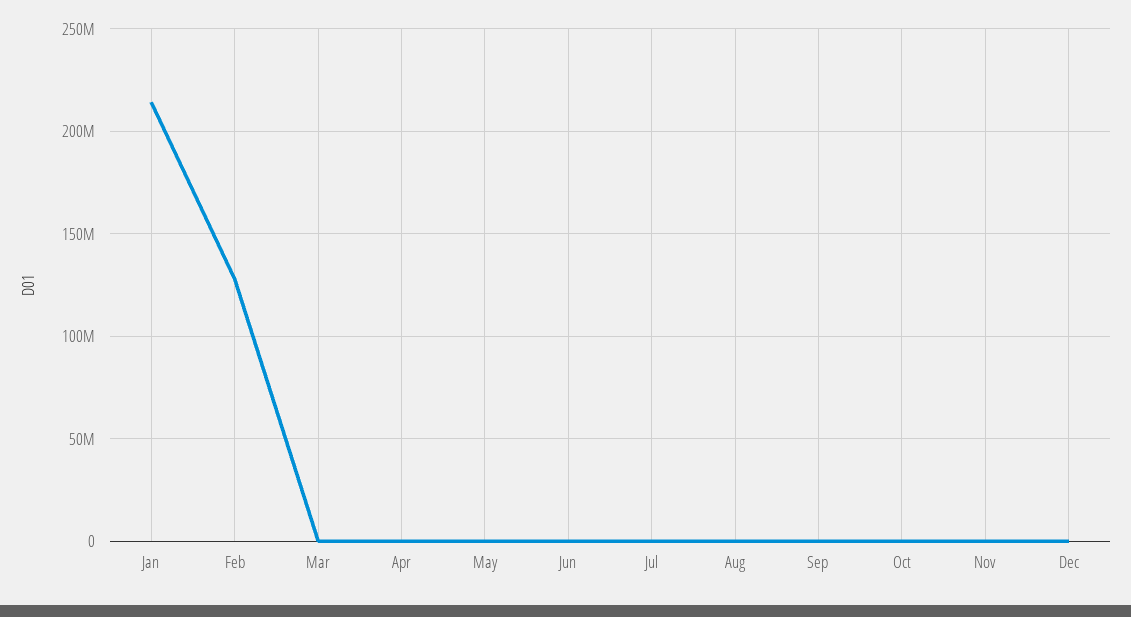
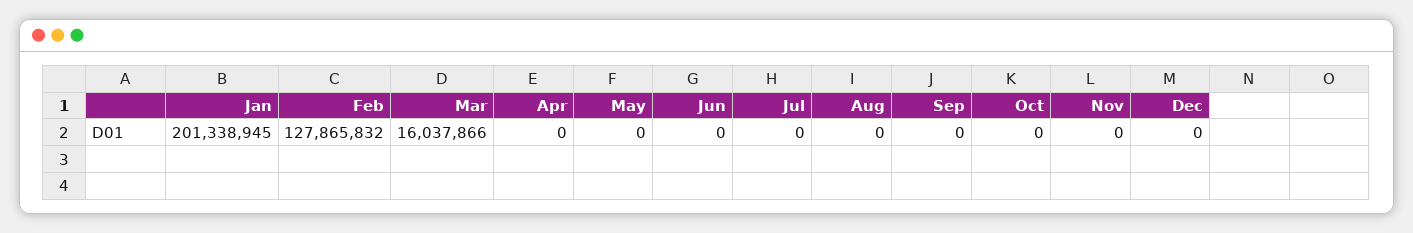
  {
-   "Jan": 215000000,
+   "Jan": 201338945,
    "Feb": 127865832,
-   "Mar": 0,
+   "Mar": 16037866,
    "Apr": 0,
    "May": 0,
    "Jun": 0,
    "Jul": 0,
    "Aug": 0,
    "Sep": 0,
    "Oct": 0,
    "Nov": 0,
    "Dec": 0
  }

